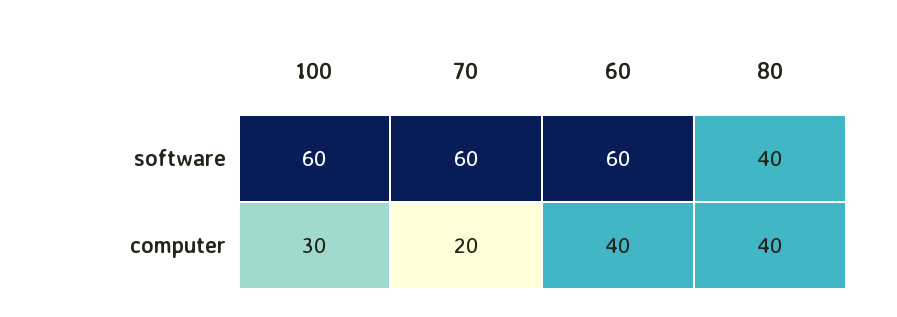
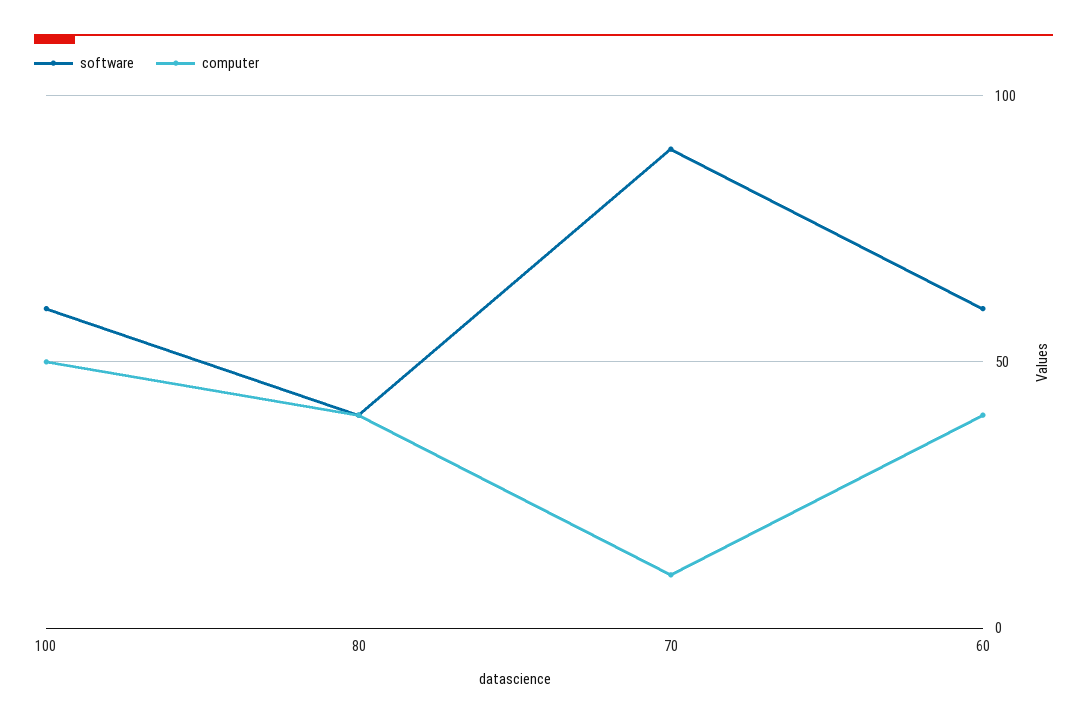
  {
    "software": {
      "100": 60,
-     "70": 60,
+     "70": 90,
      "60": 60,
      "80": 40
    },
    "computer": {
-     "100": 30,
+     "100": 50,
-     "70": 20,
+     "70": 10,
      "60": 40,
      "80": 40
    }
  }

